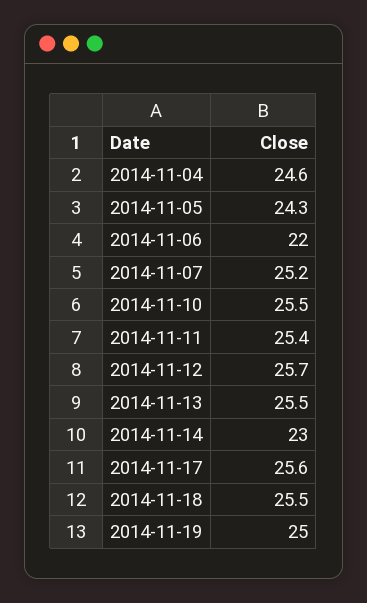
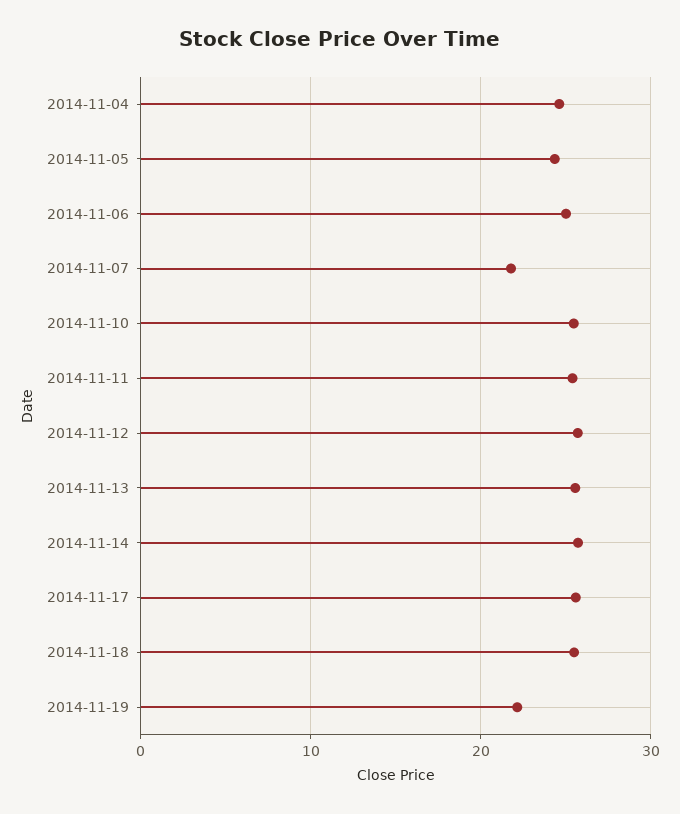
  {
    "2014-11-04": 24.6,
    "2014-11-05": 24.3,
-   "2014-11-06": 22,
+   "2014-11-06": 25,
-   "2014-11-07": 25.2,
+   "2014-11-07": 22,
    "2014-11-10": 25.5,
    "2014-11-11": 25.4,
    "2014-11-12": 25.7,
    "2014-11-13": 25.5,
-   "2014-11-14": 23,
+   "2014-11-14": 26,
    "2014-11-17": 25.6,
    "2014-11-18": 25.5,
-   "2014-11-19": 25
+   "2014-11-19": 22
  }

